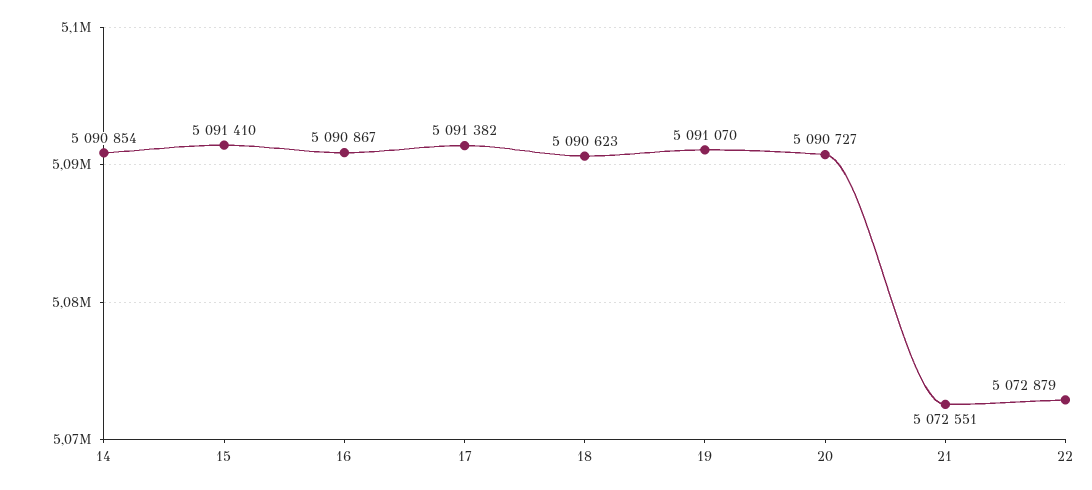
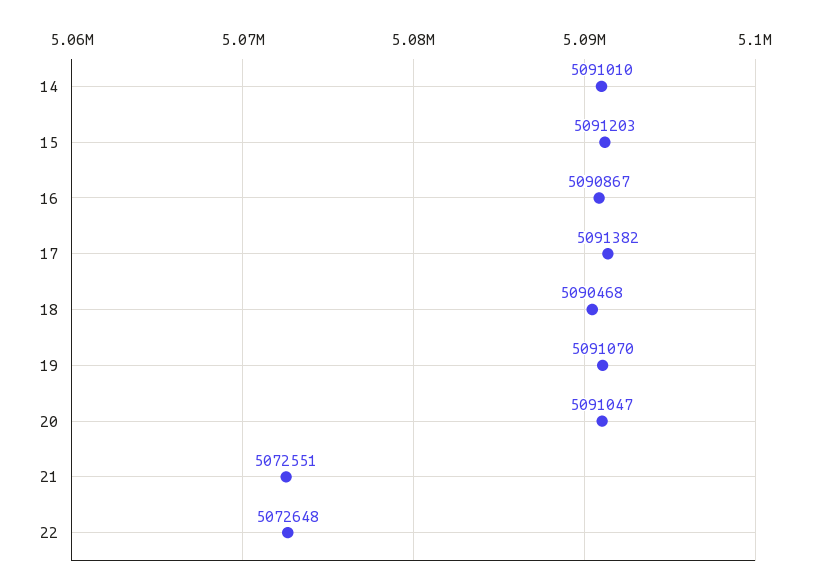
  {
-   "14": 5090854,
+   "14": 5091010,
-   "15": 5091410,
+   "15": 5091203,
    "16": 5090867,
    "17": 5091382,
-   "18": 5090623,
+   "18": 5090468,
    "19": 5091070,
-   "20": 5090727,
+   "20": 5091047,
    "21": 5072551,
-   "22": 5072879
+   "22": 5072648
  }

